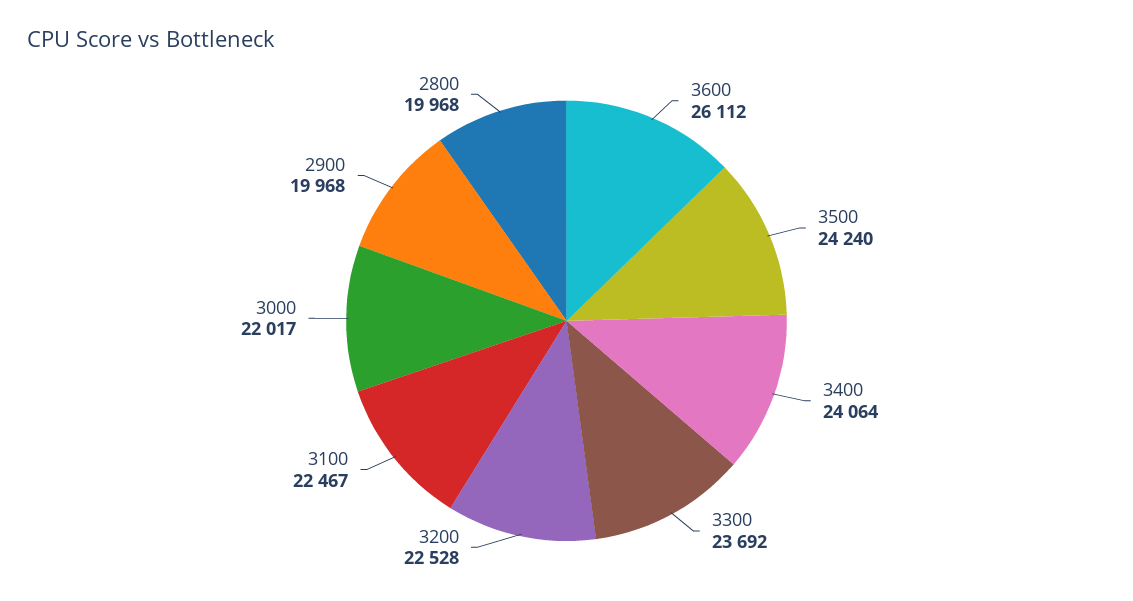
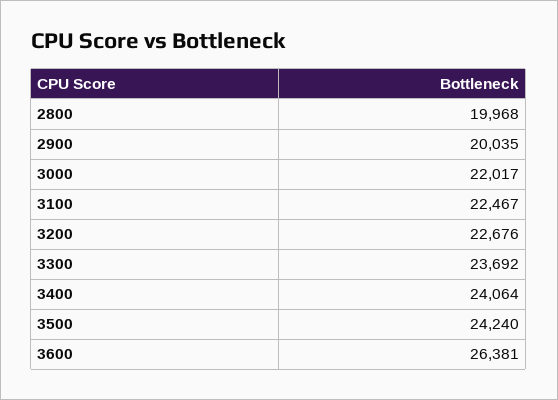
  {
-   "3600": 26112,
+   "3600": 26381,
    "3500": 24240,
    "3400": 24064,
    "3300": 23692,
-   "3200": 22528,
+   "3200": 22676,
    "3100": 22467,
    "3000": 22017,
-   "2900": 19968,
+   "2900": 20035,
    "2800": 19968
  }

